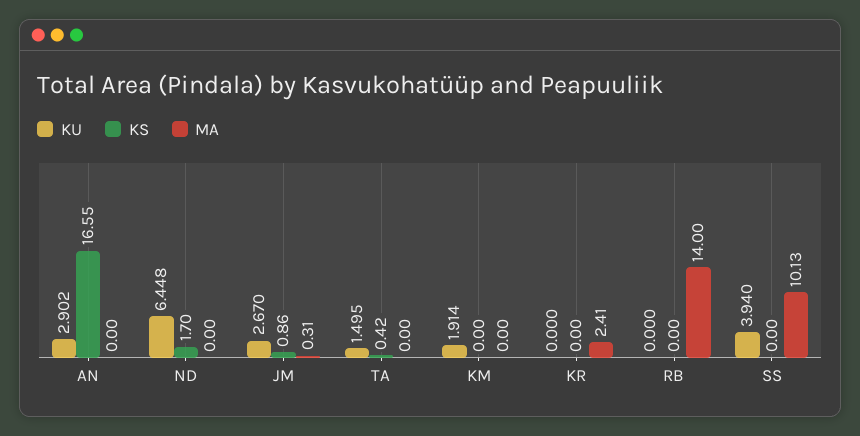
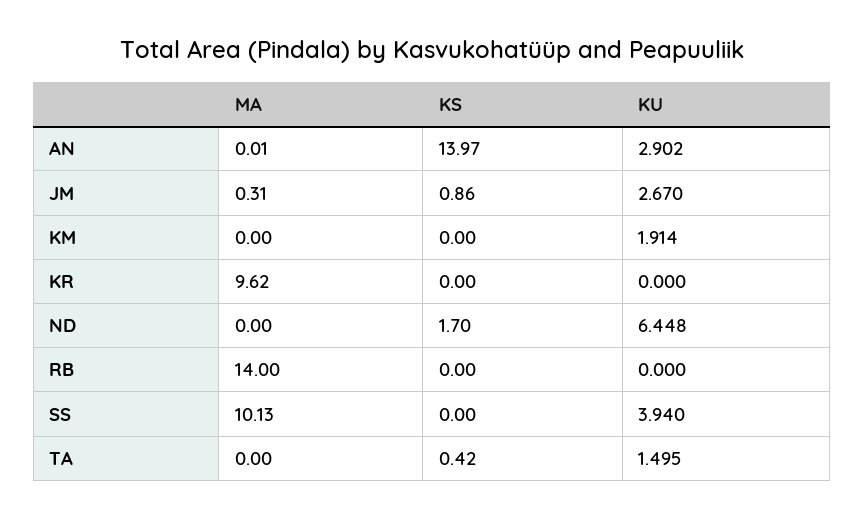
  {
    "KU": {
      "AN": 2.902,
      "ND": 6.448,
      "JM": 2.67,
      "TA": 1.495,
      "KM": 1.914,
      "KR": 0,
      "RB": 0,
      "SS": 3.94
    },
    "KS": {
-     "AN": 16.55,
+     "AN": 13.97,
      "ND": 1.7,
      "JM": 0.86,
      "TA": 0.42,
      "KM": 0,
      "KR": 0,
      "RB": 0,
      "SS": 0
    },
    "MA": {
-     "AN": 0,
+     "AN": 0.01,
      "ND": 0,
      "JM": 0.31,
      "TA": 0,
      "KM": 0,
-     "KR": 2.41,
+     "KR": 9.62,
      "RB": 14,
      "SS": 10.13
    }
  }

